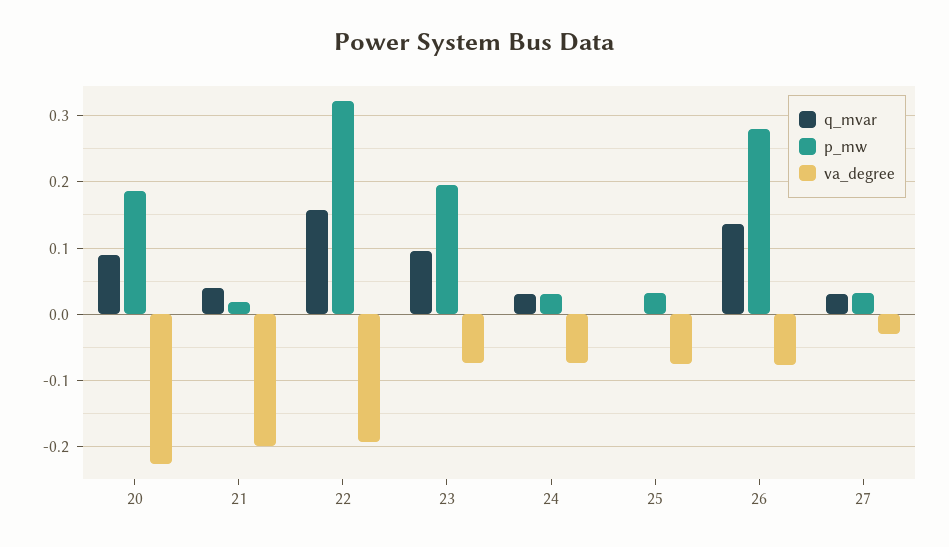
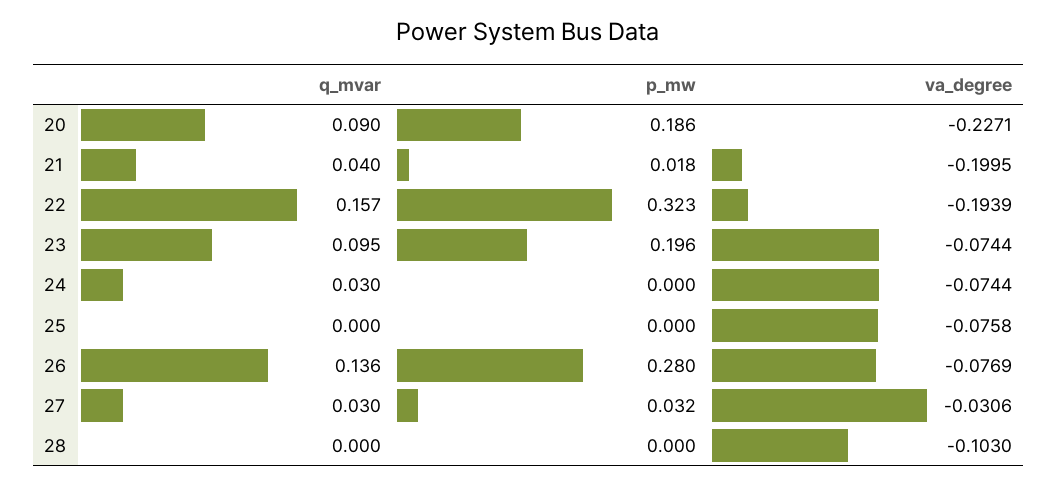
  {
    "q_mvar": {
      "20": 0.09,
      "21": 0.04,
      "22": 0.157,
      "23": 0.095,
      "24": 0.03,
      "25": 0,
      "26": 0.136,
-     "27": 0.03
+     "27": 0.03,
+     "28": 0
    },
    "p_mw": {
      "20": 0.186,
      "21": 0.018,
      "22": 0.323,
      "23": 0.196,
-     "24": 0.03,
+     "24": 0,
-     "25": 0.03,
+     "25": 0,
      "26": 0.28,
-     "27": 0.032
+     "27": 0.032,
+     "28": 0
    },
    "va_degree": {
      "20": -0.2271,
      "21": -0.1995,
      "22": -0.1939,
      "23": -0.0744,
      "24": -0.0744,
      "25": -0.0758,
      "26": -0.0769,
-     "27": -0.0306
+     "27": -0.0306,
+     "28": -0.103
    }
  }

